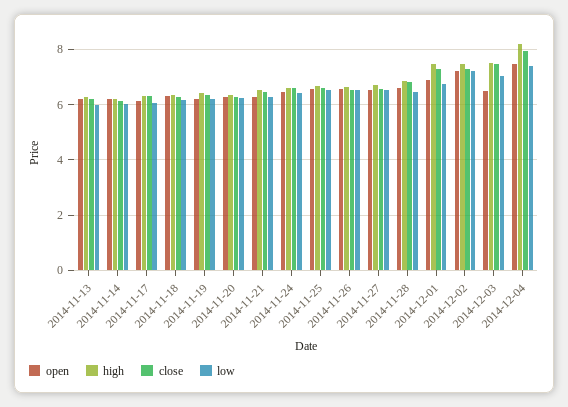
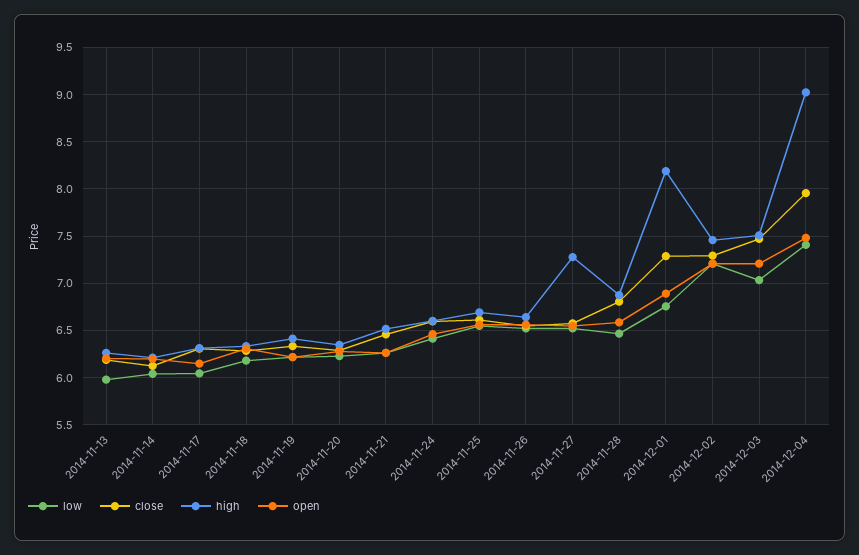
  {
    "open": {
      "2014-11-13": 6.2,
      "2014-11-14": 6.2,
      "2014-11-17": 6.2,
      "2014-11-18": 6.3,
      "2014-11-19": 6.2,
      "2014-11-20": 6.3,
      "2014-11-21": 6.3,
      "2014-11-24": 6.5,
      "2014-11-25": 6.6,
      "2014-11-26": 6.6,
      "2014-11-27": 6.5,
      "2014-11-28": 6.6,
      "2014-12-01": 6.9,
      "2014-12-02": 7.2,
-     "2014-12-03": 6.5,
+     "2014-12-03": 7.2,
      "2014-12-04": 7.5
    },
    "high": {
      "2014-11-13": 6.3,
      "2014-11-14": 6.2,
      "2014-11-17": 6.3,
      "2014-11-18": 6.3,
      "2014-11-19": 6.4,
      "2014-11-20": 6.3,
      "2014-11-21": 6.5,
      "2014-11-24": 6.6,
      "2014-11-25": 6.7,
      "2014-11-26": 6.6,
-     "2014-11-27": 6.75,
+     "2014-11-27": 7.3,
      "2014-11-28": 6.9,
-     "2014-12-01": 7.5,
+     "2014-12-01": 8.2,
      "2014-12-02": 7.5,
      "2014-12-03": 7.5,
-     "2014-12-04": 8.25
+     "2014-12-04": 9
    },
    "close": {
      "2014-11-13": 6.2,
      "2014-11-14": 6.1,
      "2014-11-17": 6.3,
      "2014-11-18": 6.3,
      "2014-11-19": 6.3,
      "2014-11-20": 6.3,
      "2014-11-21": 6.5,
      "2014-11-24": 6.6,
      "2014-11-25": 6.6,
      "2014-11-26": 6.5,
      "2014-11-27": 6.6,
      "2014-11-28": 6.8,
      "2014-12-01": 7.3,
      "2014-12-02": 7.3,
      "2014-12-03": 7.5,
      "2014-12-04": 8
    },
    "low": {
      "2014-11-13": 6,
      "2014-11-14": 6,
      "2014-11-17": 6,
      "2014-11-18": 6.2,
      "2014-11-19": 6.2,
      "2014-11-20": 6.2,
      "2014-11-21": 6.3,
      "2014-11-24": 6.4,
      "2014-11-25": 6.5,
      "2014-11-26": 6.5,
      "2014-11-27": 6.5,
      "2014-11-28": 6.5,
      "2014-12-01": 6.8,
      "2014-12-02": 7.2,
      "2014-12-03": 7,
      "2014-12-04": 7.4
    }
  }

